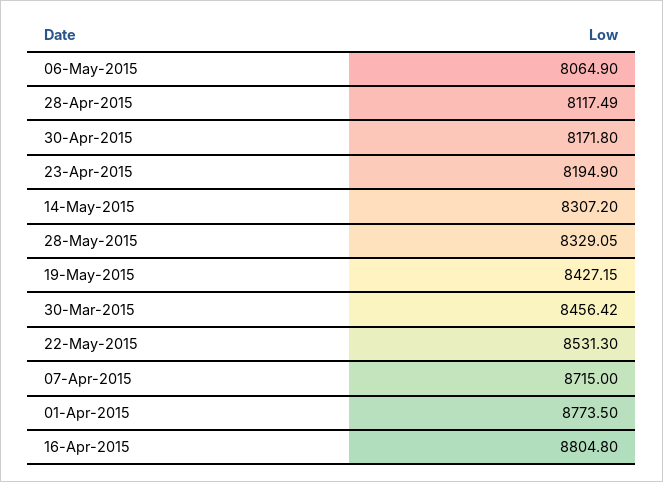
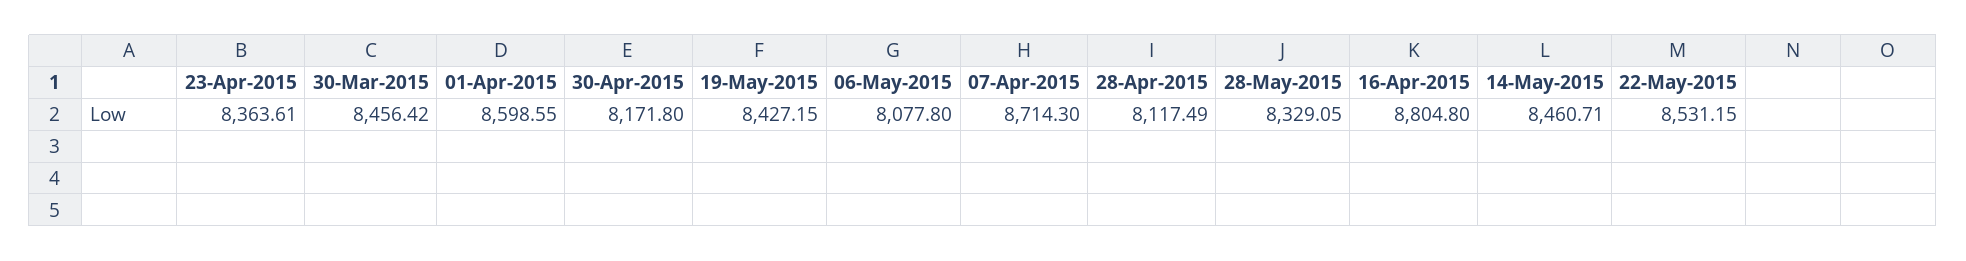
  {
-   "06-May-2015": 8064.9,
+   "06-May-2015": 8077.8,
    "28-Apr-2015": 8117.49,
    "30-Apr-2015": 8171.8,
-   "23-Apr-2015": 8194.9,
+   "23-Apr-2015": 8363.61,
-   "14-May-2015": 8307.2,
+   "14-May-2015": 8460.71,
    "28-May-2015": 8329.05,
    "19-May-2015": 8427.15,
    "30-Mar-2015": 8456.42,
-   "22-May-2015": 8531.3,
+   "22-May-2015": 8531.15,
-   "07-Apr-2015": 8715,
+   "07-Apr-2015": 8714.3,
-   "01-Apr-2015": 8773.5,
+   "01-Apr-2015": 8598.55,
    "16-Apr-2015": 8804.8
  }

